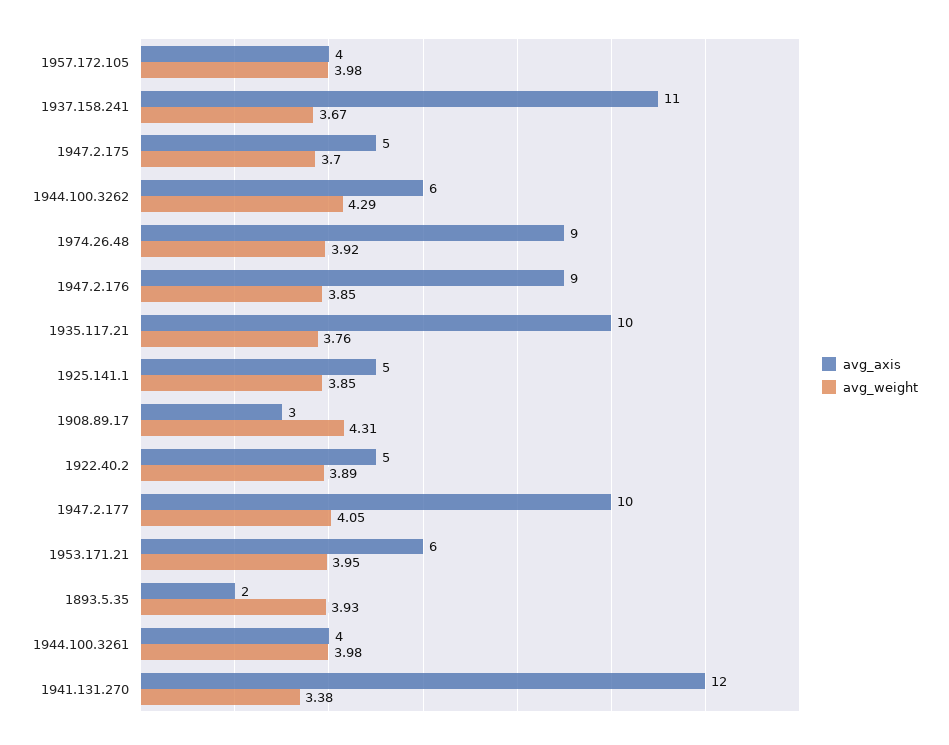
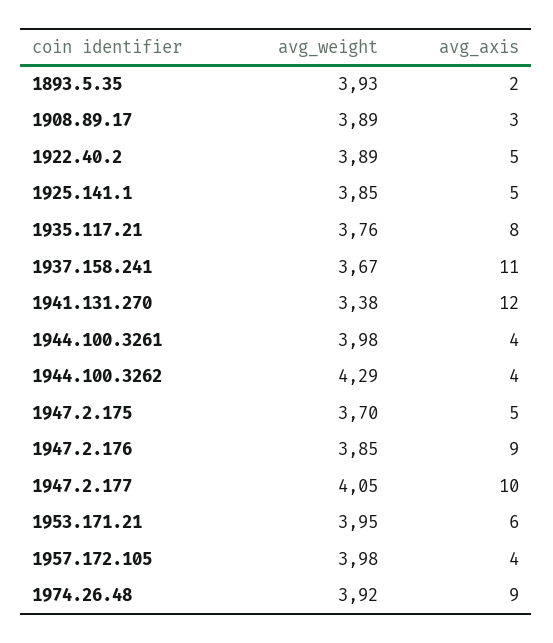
  {
    "avg_axis": {
      "1957.172.105": 4,
      "1937.158.241": 11,
      "1947.2.175": 5,
-     "1944.100.3262": 6,
+     "1944.100.3262": 4,
      "1974.26.48": 9,
      "1947.2.176": 9,
-     "1935.117.21": 10,
+     "1935.117.21": 8,
      "1925.141.1": 5,
      "1908.89.17": 3,
      "1922.40.2": 5,
      "1947.2.177": 10,
      "1953.171.21": 6,
      "1893.5.35": 2,
      "1944.100.3261": 4,
      "1941.131.270": 12
    },
    "avg_weight": {
      "1957.172.105": 3.98,
      "1937.158.241": 3.67,
      "1947.2.175": 3.7,
      "1944.100.3262": 4.29,
      "1974.26.48": 3.92,
      "1947.2.176": 3.85,
      "1935.117.21": 3.76,
      "1925.141.1": 3.85,
-     "1908.89.17": 4.31,
+     "1908.89.17": 3.89,
      "1922.40.2": 3.89,
      "1947.2.177": 4.05,
      "1953.171.21": 3.95,
      "1893.5.35": 3.93,
      "1944.100.3261": 3.98,
      "1941.131.270": 3.38
    }
  }

